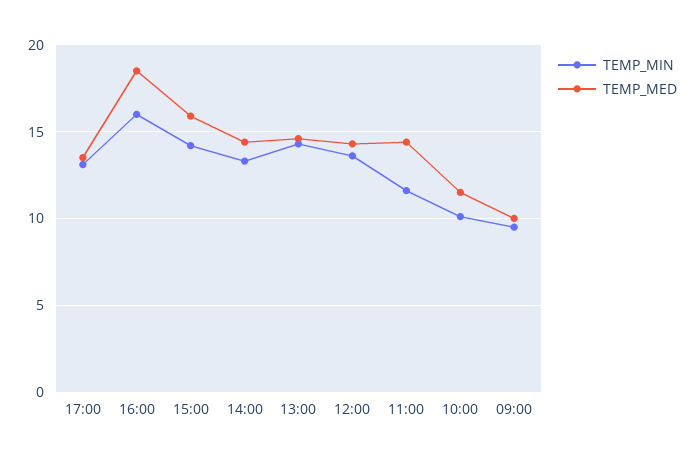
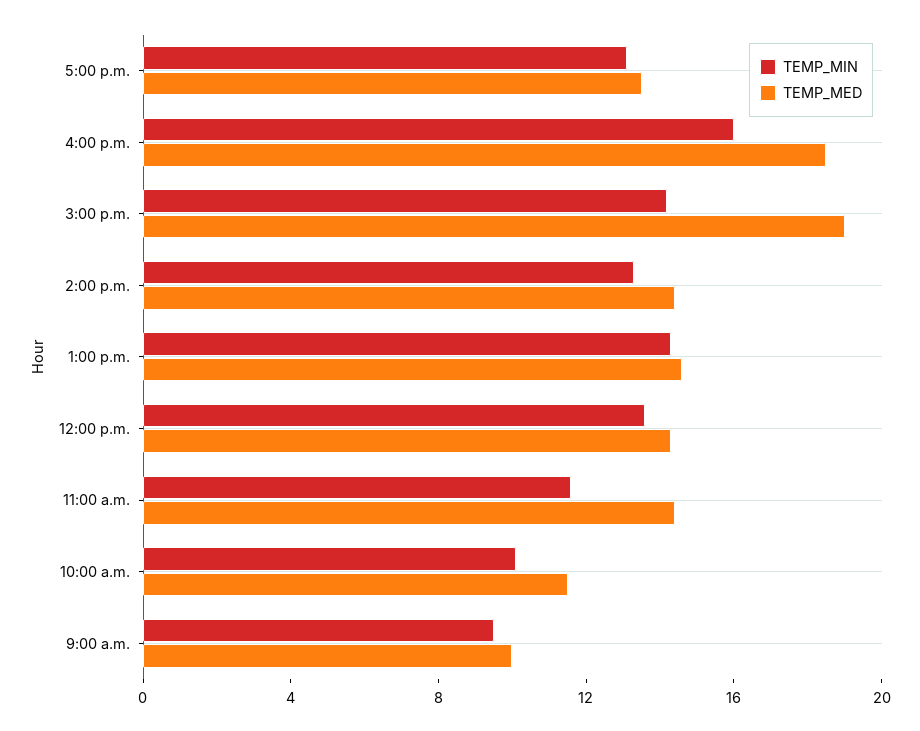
  {
    "TEMP_MIN": {
      "17:00": 13,
      "16:00": 16,
      "15:00": 14,
      "14:00": 13.5,
      "13:00": 14.5,
      "12:00": 13.5,
      "11:00": 11.5,
      "10:00": 10,
      "09:00": 9.5
    },
    "TEMP_MED": {
      "17:00": 13.5,
      "16:00": 18.5,
-     "15:00": 16,
+     "15:00": 19,
      "14:00": 14.5,
      "13:00": 14.5,
      "12:00": 14.5,
      "11:00": 14.5,
      "10:00": 11.5,
      "09:00": 10
    }
  }

